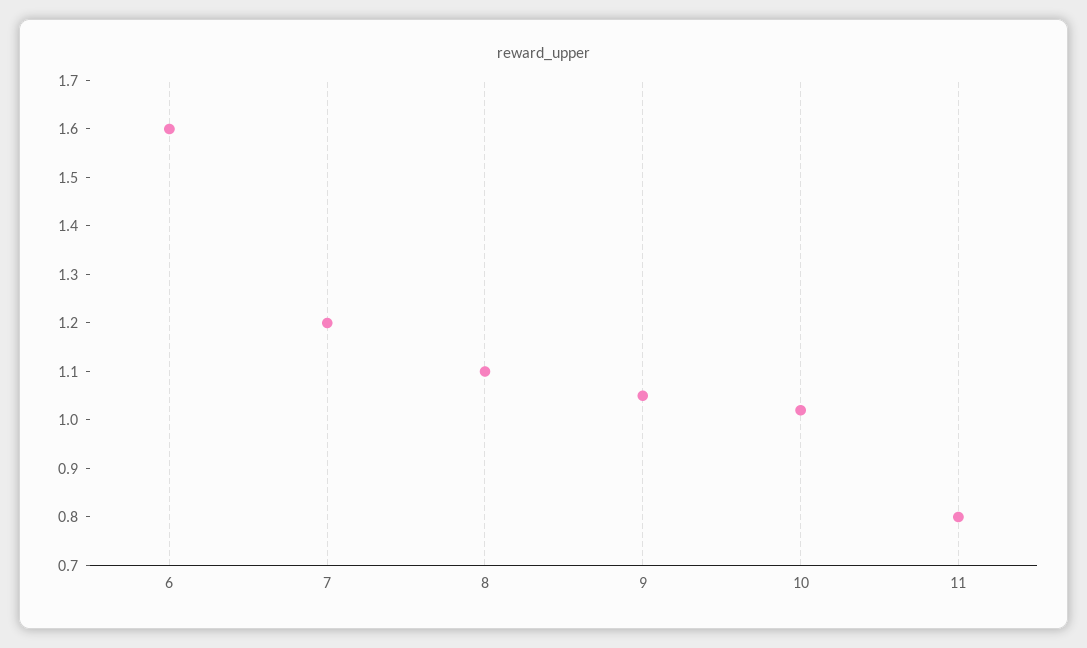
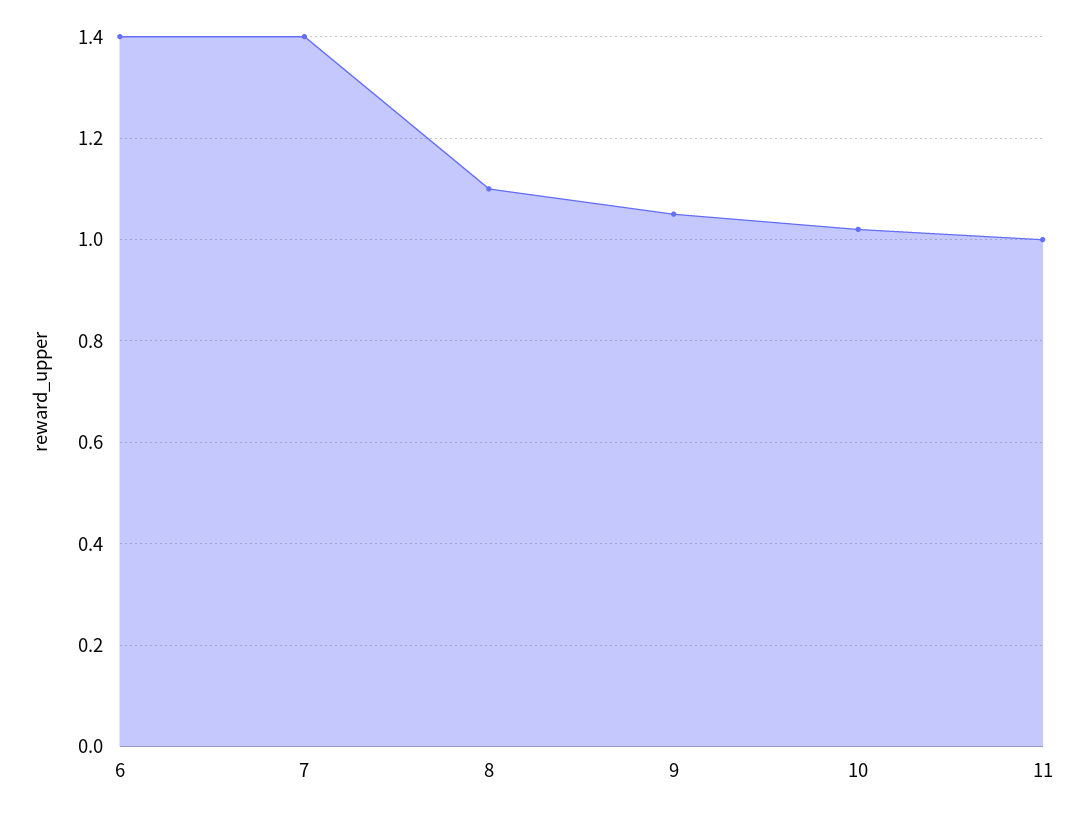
  {
-   "6": 1.6,
+   "6": 1.4,
-   "7": 1.2,
+   "7": 1.4,
    "8": 1.1,
    "9": 1.05,
    "10": 1,
-   "11": 0.8
+   "11": 1
  }

